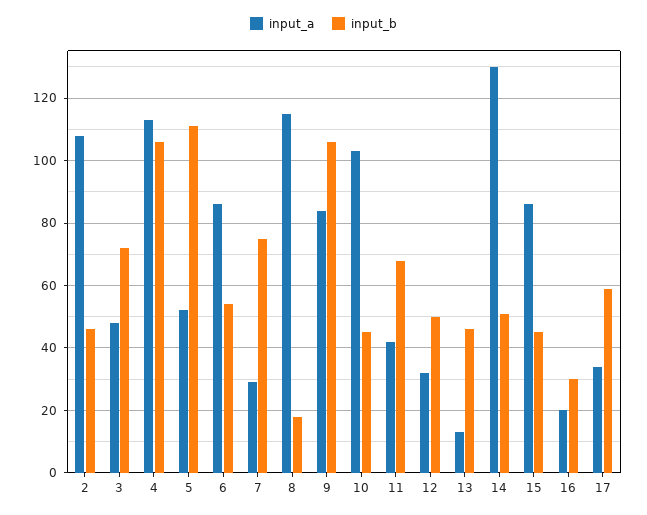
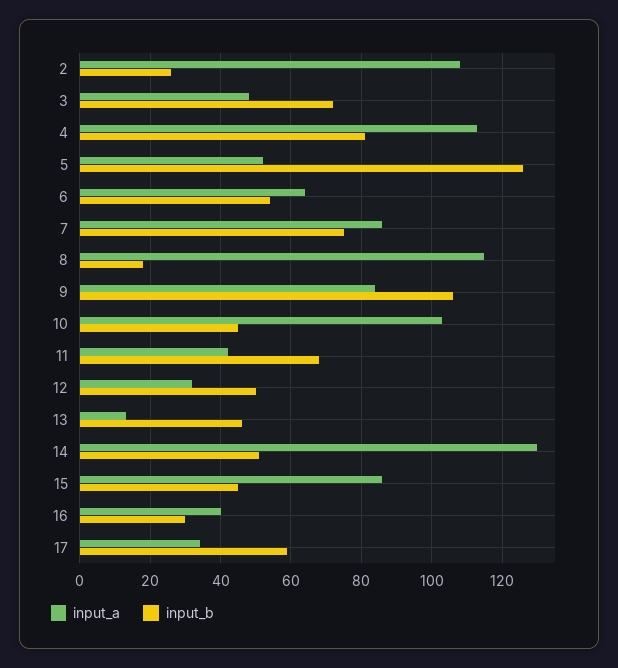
  {
    "input_a": {
      "2": 110,
      "3": 50,
      "4": 115,
      "5": 50,
-     "6": 85,
+     "6": 65,
-     "7": 30,
+     "7": 85,
      "8": 115,
      "9": 85,
      "10": 105,
      "11": 40,
      "12": 30,
      "13": 15,
      "14": 130,
      "15": 85,
-     "16": 20,
+     "16": 40,
      "17": 35
    },
    "input_b": {
-     "2": 45,
+     "2": 25,
      "3": 70,
-     "4": 105,
+     "4": 80,
-     "5": 110,
+     "5": 125,
      "6": 55,
      "7": 75,
      "8": 20,
      "9": 105,
      "10": 45,
      "11": 70,
      "12": 50,
      "13": 45,
      "14": 50,
      "15": 45,
      "16": 30,
      "17": 60
    }
  }

